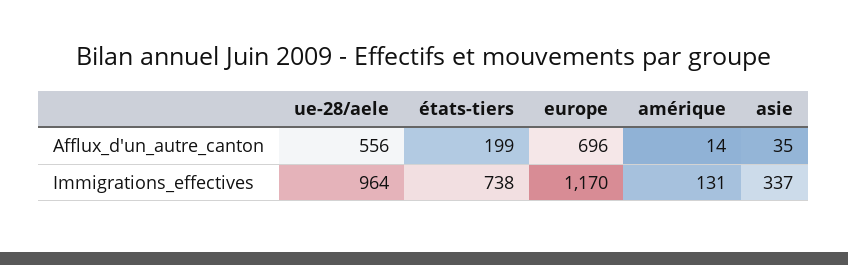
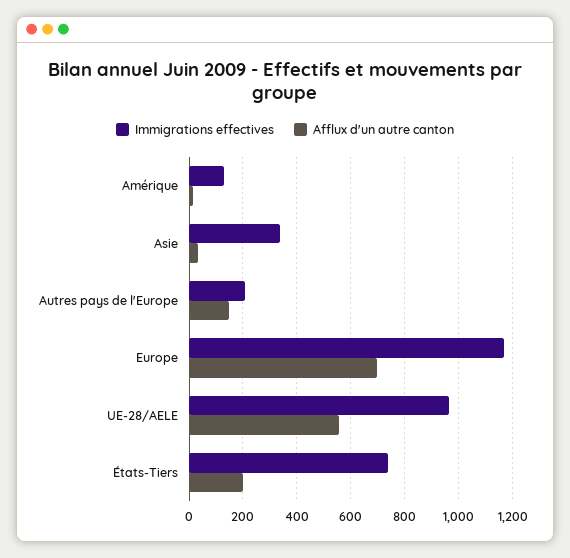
  {
    "Afflux_d'un_autre_canton": {
      "ue-28/aele": 556,
      "états-tiers": 199,
      "europe": 696,
      "amérique": 14,
-     "asie": 35
+     "asie": 35,
+     "Autres pays de l'Europe": 150
    },
    "Immigrations_effectives": {
      "ue-28/aele": 964,
      "états-tiers": 738,
      "europe": 1170,
      "amérique": 131,
-     "asie": 337
+     "asie": 337,
+     "Autres pays de l'Europe": 200
    }
  }

